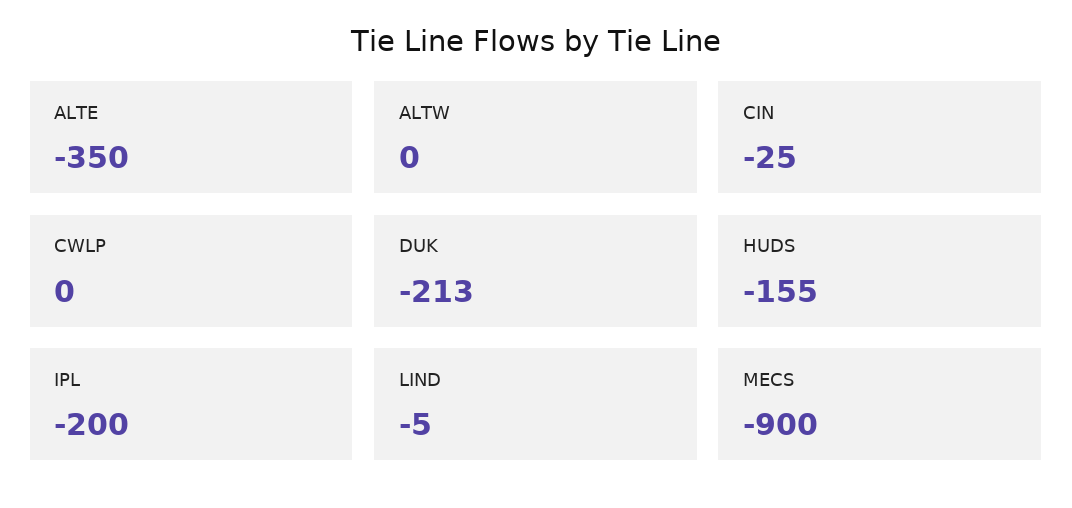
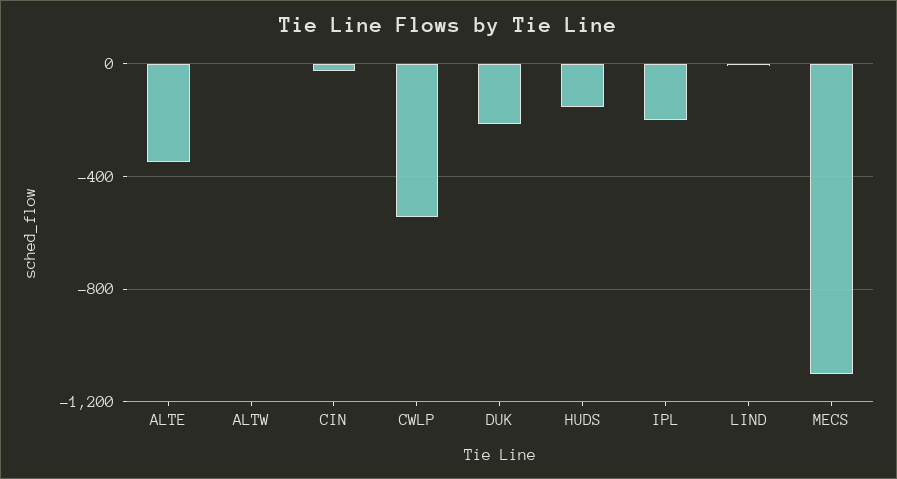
  {
    "ALTE": -350,
    "ALTW": 0,
    "CIN": -25,
-   "CWLP": 0,
+   "CWLP": -550,
    "DUK": -213,
    "HUDS": -155,
    "IPL": -200,
    "LIND": -5,
-   "MECS": -900
+   "MECS": -1100
  }

